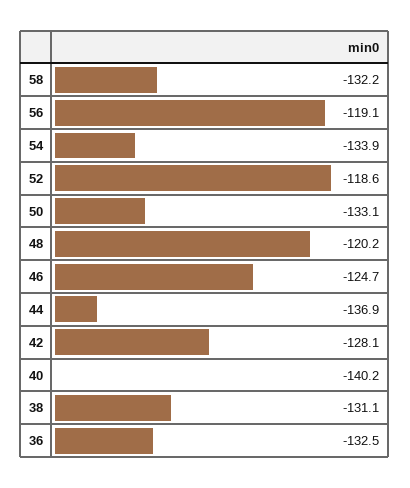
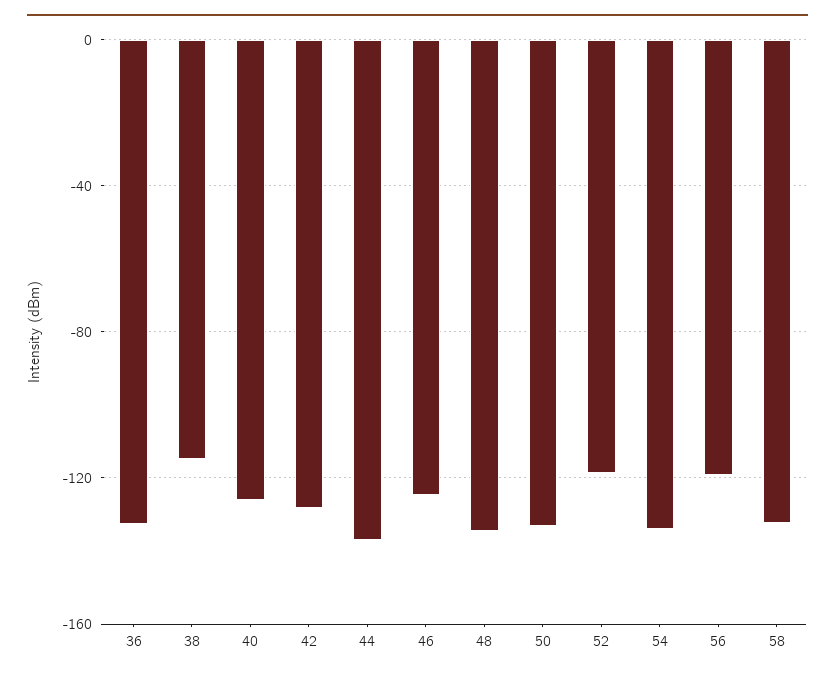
  {
    "58": -132.2,
    "56": -119.1,
    "54": -133.9,
    "52": -118.6,
    "50": -133.1,
-   "48": -120.2,
+   "48": -135,
    "46": -124.7,
    "44": -136.9,
    "42": -128.1,
-   "40": -140.2,
+   "40": -125,
-   "38": -131.1,
+   "38": -115,
    "36": -132.5
  }

